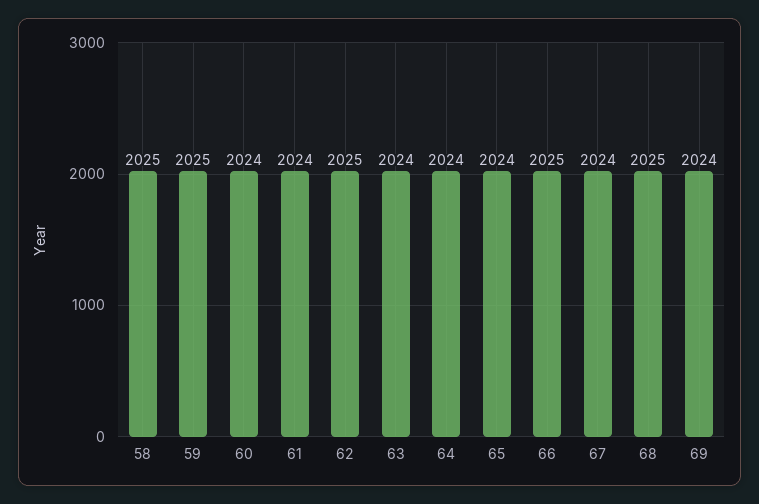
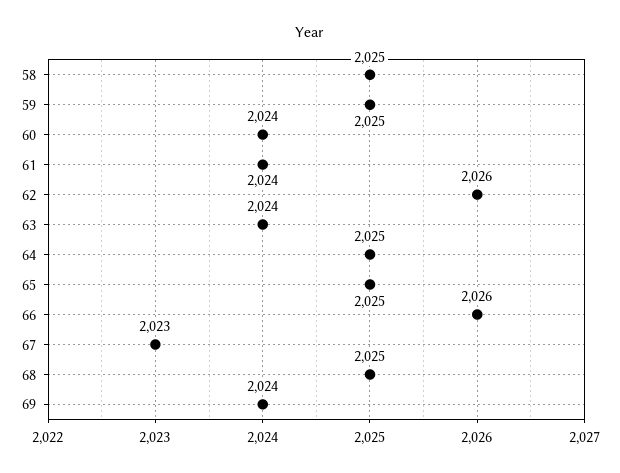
  {
    "58": 2025,
    "59": 2025,
    "60": 2024,
    "61": 2024,
-   "62": 2025,
+   "62": 2026,
    "63": 2024,
-   "64": 2024,
+   "64": 2025,
-   "65": 2024,
+   "65": 2025,
-   "66": 2025,
+   "66": 2026,
-   "67": 2024,
+   "67": 2023,
    "68": 2025,
    "69": 2024
  }

